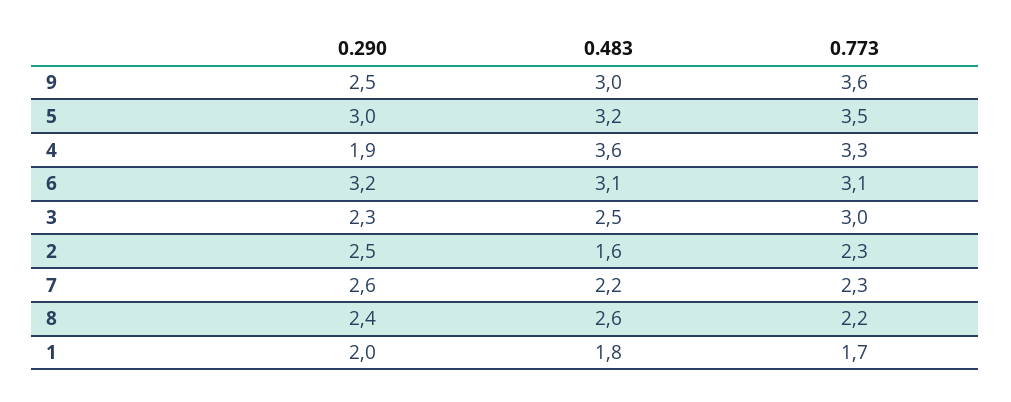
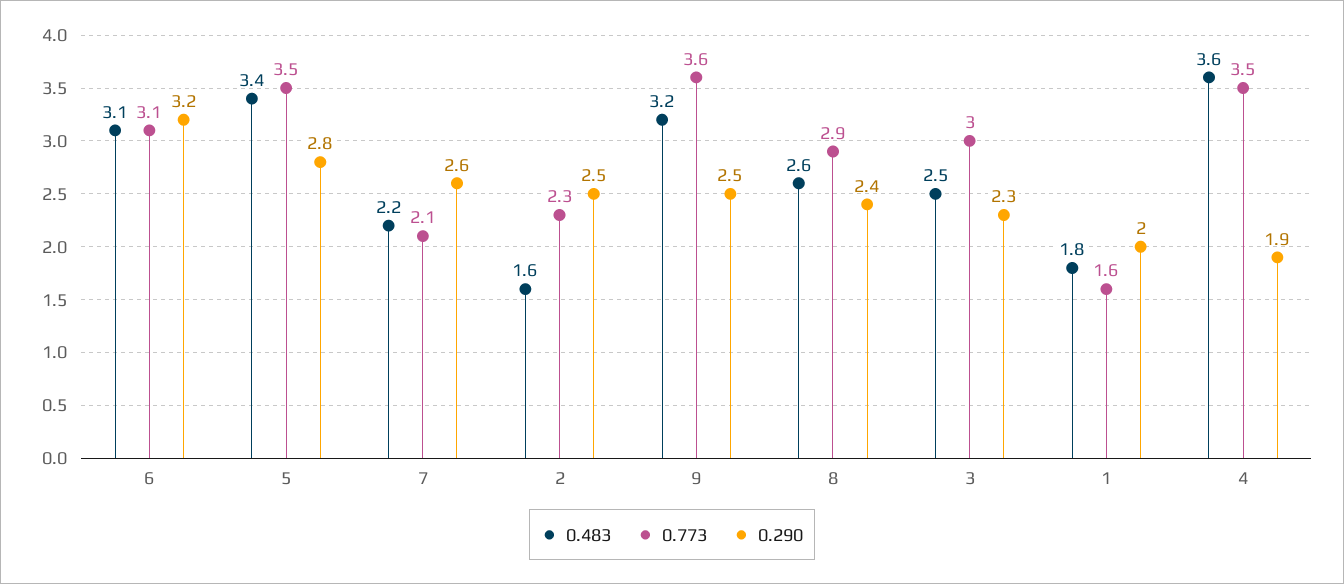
  {
    "0.290": {
      "9": 2.5,
-     "5": 3,
+     "5": 2.8,
      "4": 1.9,
      "6": 3.2,
      "3": 2.3,
      "2": 2.5,
      "7": 2.6,
      "8": 2.4,
      "1": 2
    },
    "0.483": {
-     "9": 3,
+     "9": 3.2,
-     "5": 3.2,
+     "5": 3.4,
      "4": 3.6,
      "6": 3.1,
      "3": 2.5,
      "2": 1.6,
      "7": 2.2,
      "8": 2.6,
      "1": 1.8
    },
    "0.773": {
      "9": 3.6,
      "5": 3.5,
-     "4": 3.3,
+     "4": 3.5,
      "6": 3.1,
      "3": 3,
      "2": 2.3,
-     "7": 2.3,
+     "7": 2.1,
-     "8": 2.2,
+     "8": 2.9,
-     "1": 1.7
+     "1": 1.6
    }
  }

